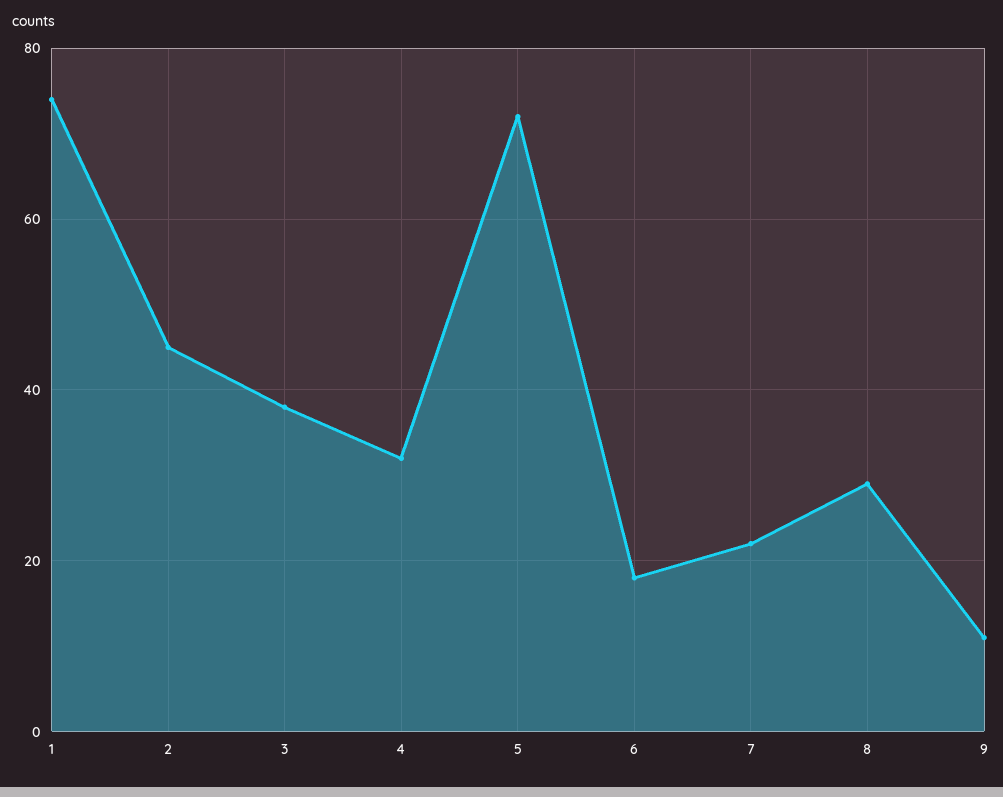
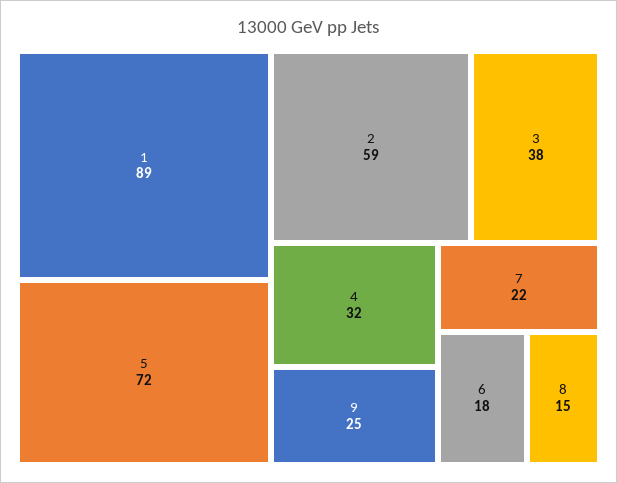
  {
-   "1": 75,
+   "1": 89,
-   "2": 45,
+   "2": 59,
    "3": 38,
    "4": 32,
    "5": 72,
    "6": 18,
    "7": 22,
-   "8": 30,
+   "8": 15,
-   "9": 10
+   "9": 25
  }

